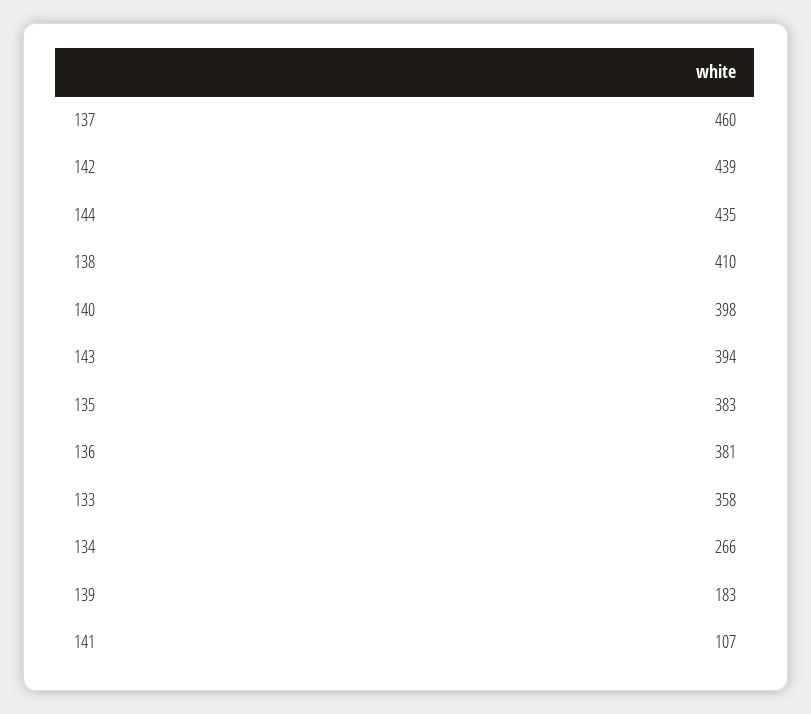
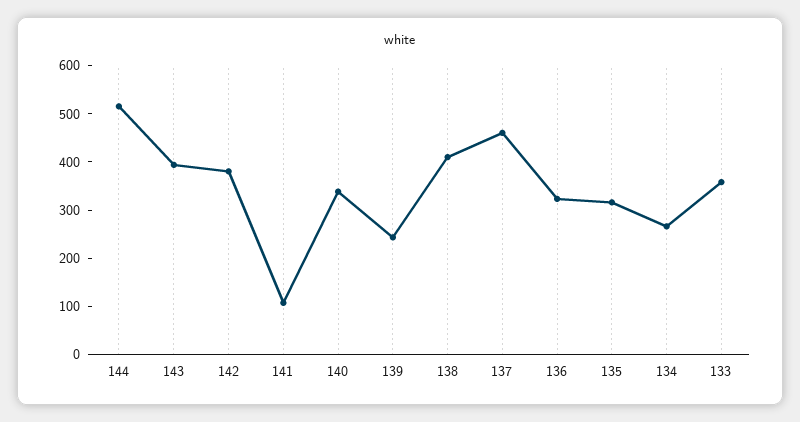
  {
    "137": 460,
-   "142": 439,
+   "142": 380,
-   "144": 435,
+   "144": 520,
    "138": 410,
-   "140": 398,
+   "140": 340,
    "143": 394,
-   "135": 383,
+   "135": 320,
-   "136": 381,
+   "136": 320,
    "133": 358,
    "134": 266,
-   "139": 183,
+   "139": 240,
    "141": 107
  }

